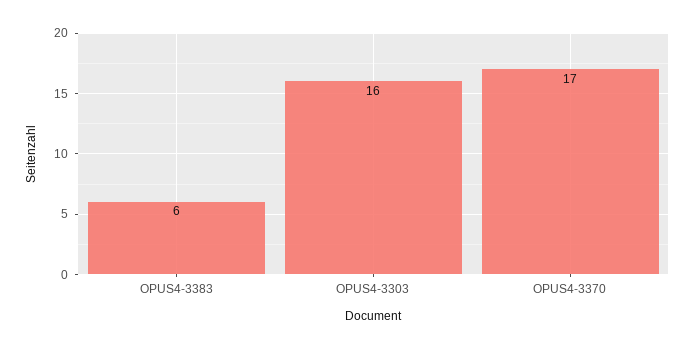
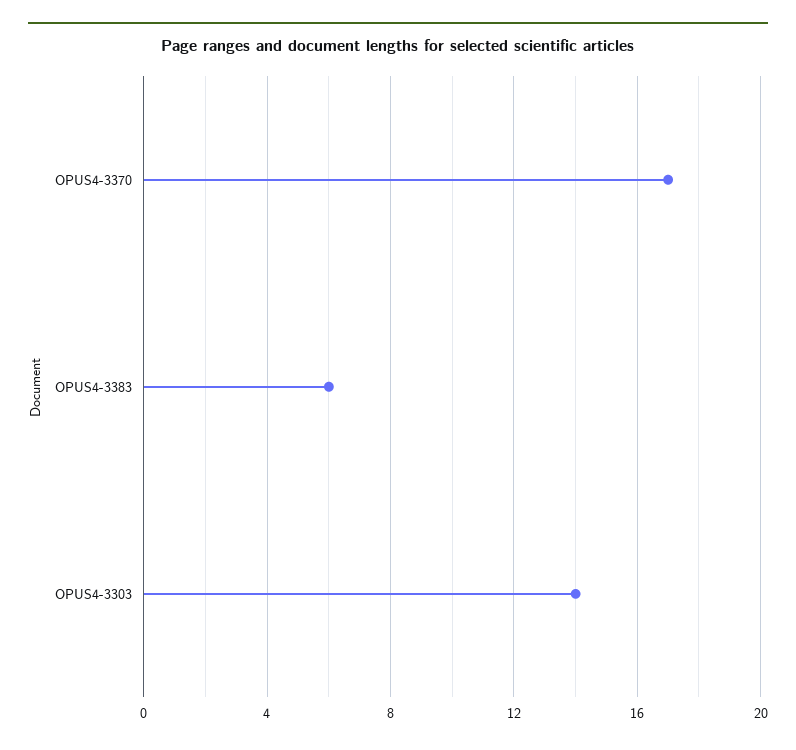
  {
    "OPUS4-3383": 6,
-   "OPUS4-3303": 16,
+   "OPUS4-3303": 14,
    "OPUS4-3370": 17
  }

